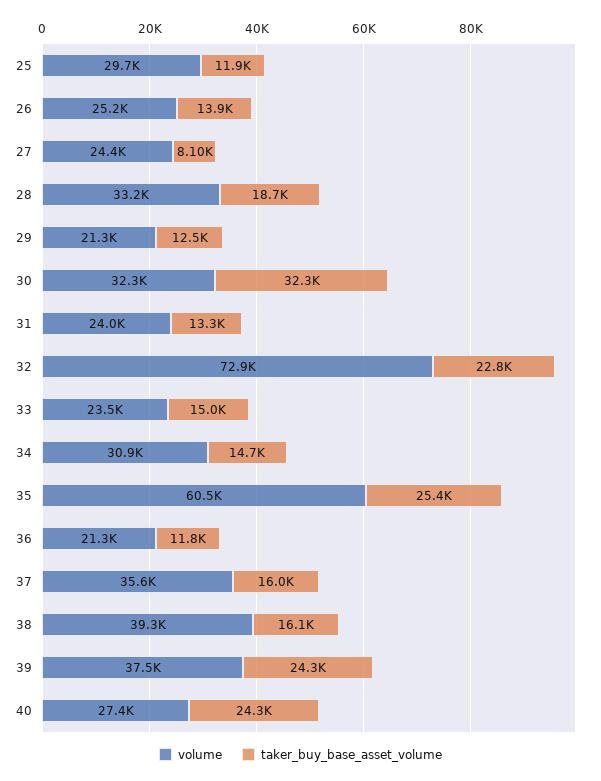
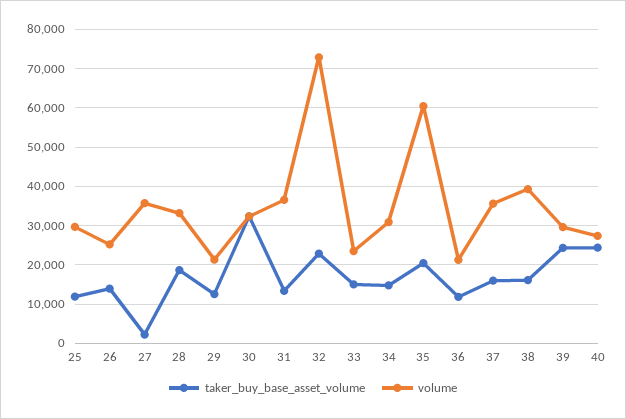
  {
    "volume": {
      "25": 29700,
      "26": 25200,
-     "27": 24400,
+     "27": 36000,
      "28": 33200,
      "29": 21300,
      "30": 32300,
-     "31": 24000,
+     "31": 36000,
      "32": 72900,
      "33": 23500,
      "34": 30900,
      "35": 60500,
      "36": 21300,
      "37": 35600,
      "38": 39300,
-     "39": 37500,
+     "39": 30000,
      "40": 27400
    },
    "taker_buy_base_asset_volume": {
      "25": 11900,
      "26": 13900,
-     "27": 8100,
+     "27": 2000,
      "28": 18700,
      "29": 12500,
      "30": 32300,
      "31": 13300,
      "32": 22800,
      "33": 15000,
      "34": 14700,
-     "35": 25400,
+     "35": 20000,
      "36": 11800,
      "37": 16000,
      "38": 16100,
      "39": 24300,
      "40": 24300
    }
  }

